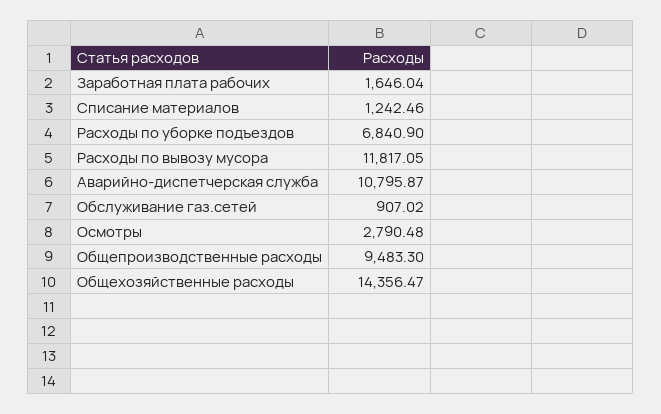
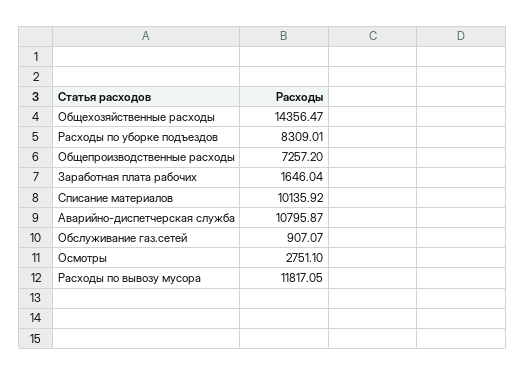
  {
    "Заработная плата рабочих": 1646.04,
-   "Списание материалов": 1242.46,
+   "Списание материалов": 10135.92,
-   "Расходы по уборке подъездов": 6840.9,
+   "Расходы по уборке подъездов": 8309.01,
    "Расходы по вывозу мусора": 11817.05,
    "Аварийно-диспетчерская служба": 10795.87,
-   "Обслуживание газ.сетей": 907.02,
+   "Обслуживание газ.сетей": 907.07,
-   "Осмотры": 2790.48,
+   "Осмотры": 2751.1,
-   "Общепроизводственные расходы": 9483.3,
+   "Общепроизводственные расходы": 7257.2,
    "Общехозяйственные расходы": 14356.47
  }

